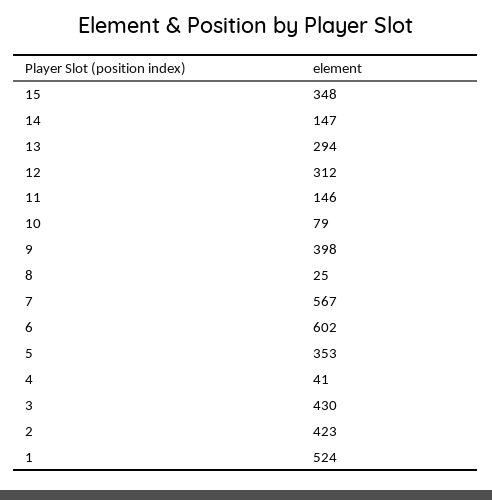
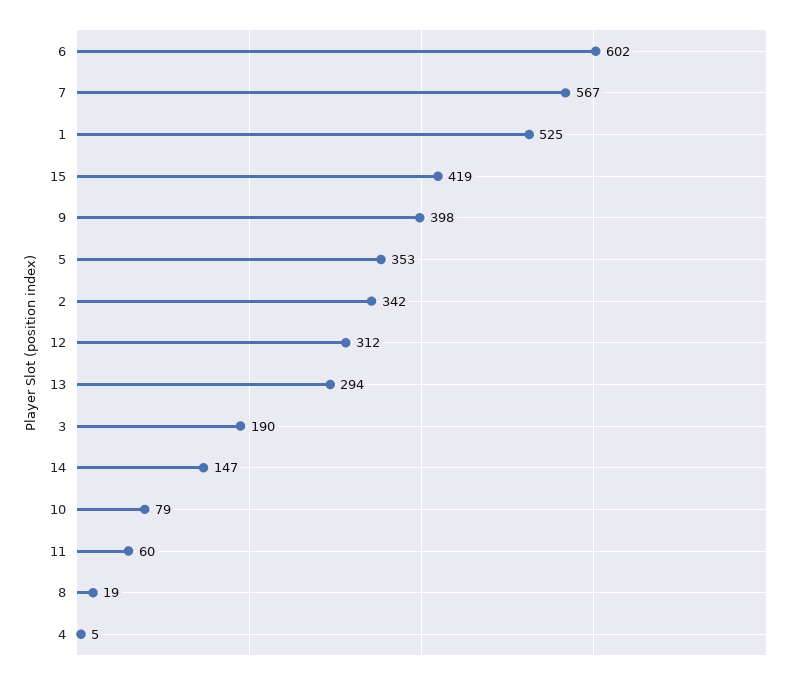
  {
-   "15": 348,
+   "15": 419,
    "14": 147,
    "13": 294,
    "12": 312,
-   "11": 146,
+   "11": 60,
    "10": 79,
    "9": 398,
-   "8": 25,
+   "8": 19,
    "7": 567,
    "6": 602,
    "5": 353,
-   "4": 41,
+   "4": 5,
-   "3": 430,
+   "3": 190,
-   "2": 423,
+   "2": 342,
-   "1": 524
+   "1": 525
  }

